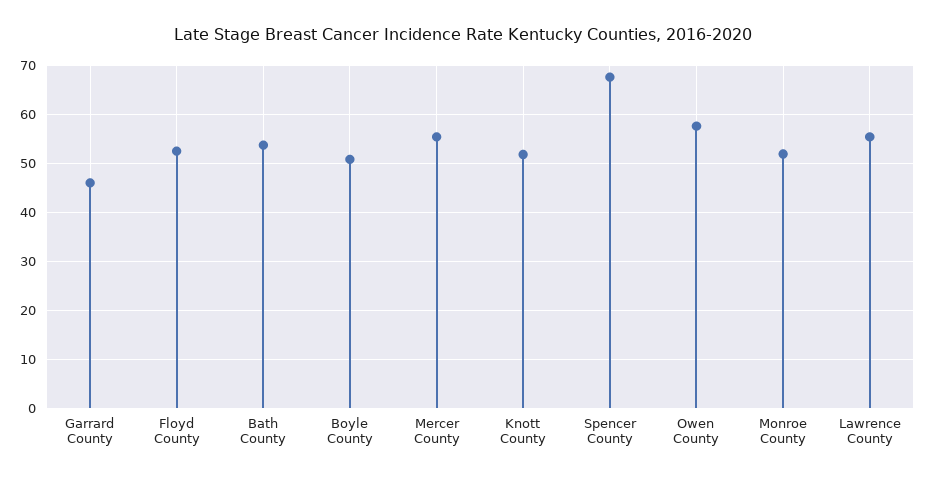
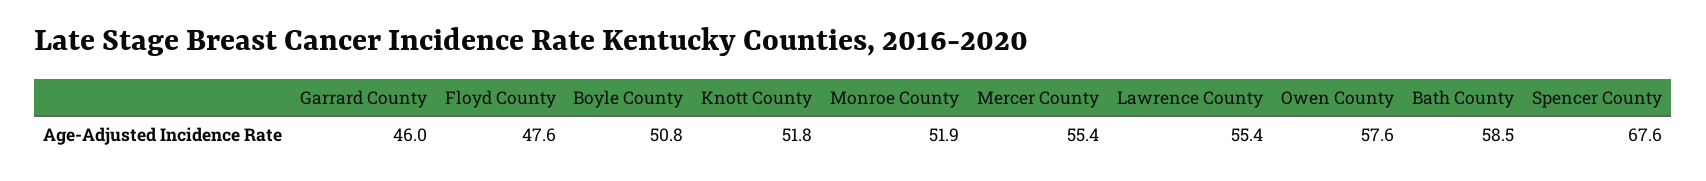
  {
    "Garrard County": 46,
-   "Floyd County": 52,
+   "Floyd County": 47.6,
-   "Bath County": 54,
+   "Bath County": 58.5,
    "Boyle County": 50.8,
    "Mercer County": 55.4,
    "Knott County": 51.8,
    "Spencer County": 67.6,
    "Owen County": 57.6,
    "Monroe County": 51.9,
    "Lawrence County": 55.4
  }

